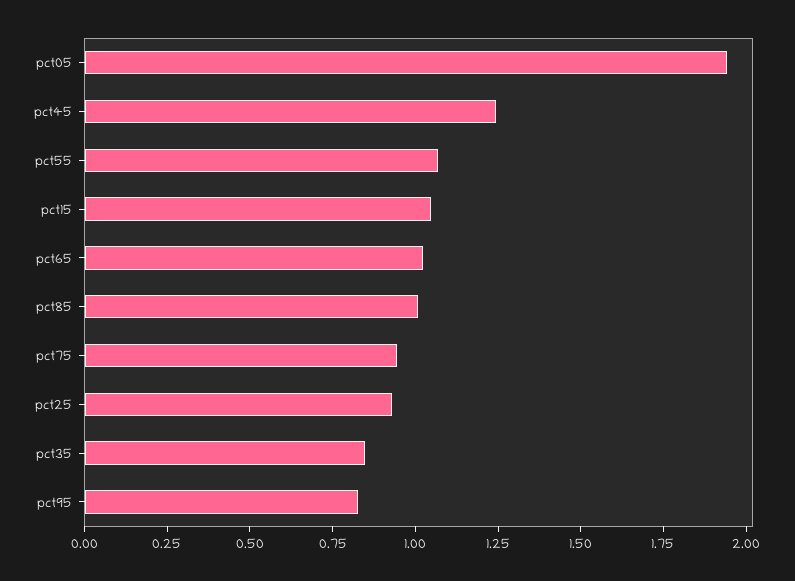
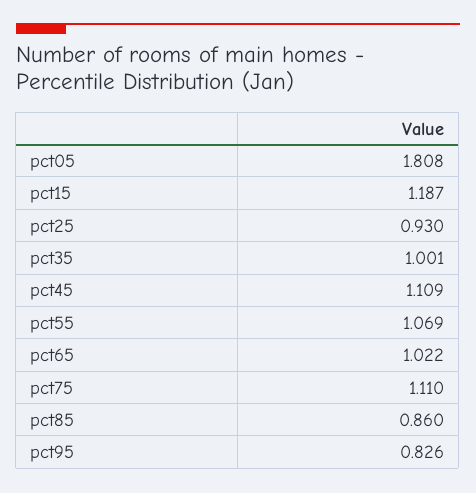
  {
-   "pct05": 1.95,
+   "pct05": 1.808,
-   "pct45": 1.25,
+   "pct45": 1.109,
    "pct55": 1.069,
-   "pct15": 1.05,
+   "pct15": 1.187,
    "pct65": 1.022,
-   "pct85": 1,
+   "pct85": 0.86,
-   "pct75": 0.95,
+   "pct75": 1.11,
    "pct25": 0.93,
-   "pct35": 0.85,
+   "pct35": 1.001,
    "pct95": 0.826
  }

